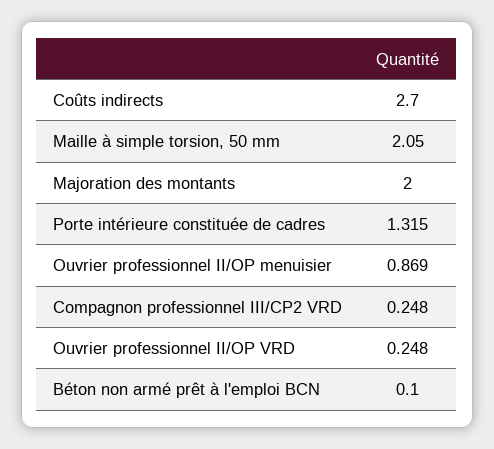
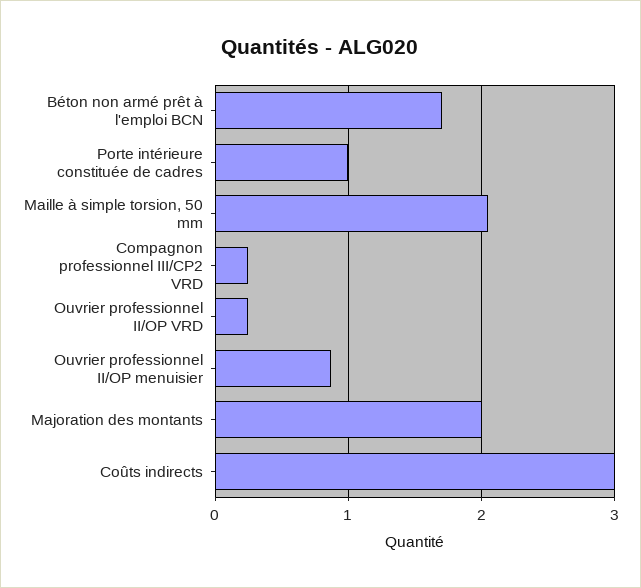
  {
-   "Coûts indirects": 2.7,
+   "Coûts indirects": 3,
    "Maille à simple torsion, 50 mm": 2.05,
    "Majoration des montants": 2,
-   "Porte intérieure constituée de cadres": 1.315,
+   "Porte intérieure constituée de cadres": 1,
    "Ouvrier professionnel II/OP menuisier": 0.869,
    "Compagnon professionnel III/CP2 VRD": 0.248,
    "Ouvrier professionnel II/OP VRD": 0.248,
-   "Béton non armé prêt à l'emploi BCN": 0.1
+   "Béton non armé prêt à l'emploi BCN": 1.7
  }

